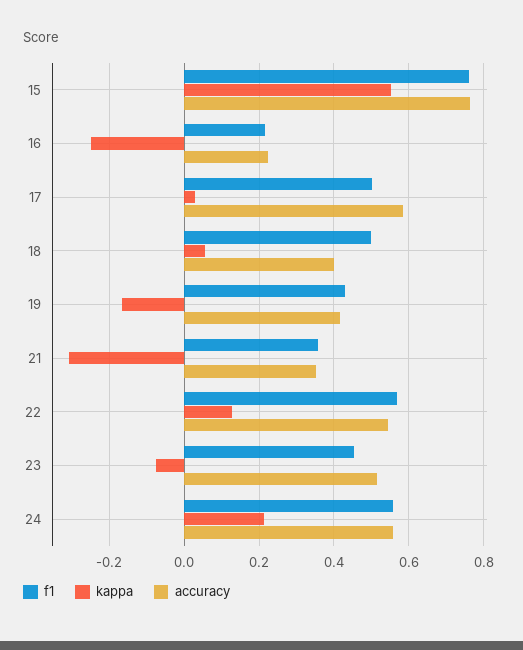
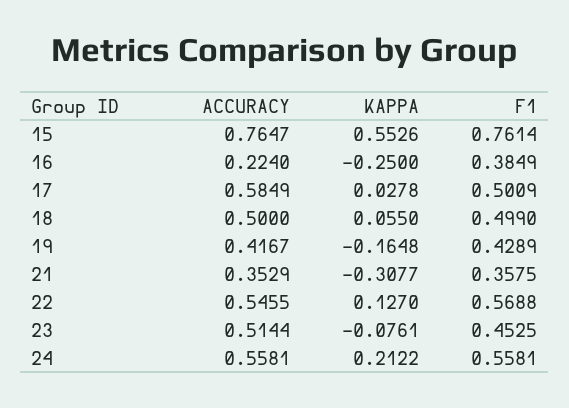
  {
    "f1": {
      "15": 0.7614,
-     "16": 0.22,
+     "16": 0.3849,
      "17": 0.5009,
      "18": 0.499,
      "19": 0.4289,
      "21": 0.3575,
      "22": 0.5688,
      "23": 0.4525,
      "24": 0.5581
    },
    "kappa": {
      "15": 0.5526,
      "16": -0.25,
      "17": 0.0278,
      "18": 0.055,
      "19": -0.1648,
      "21": -0.3077,
      "22": 0.127,
      "23": -0.0761,
      "24": 0.2122
    },
    "accuracy": {
      "15": 0.7647,
      "16": 0.224,
      "17": 0.5849,
-     "18": 0.4,
+     "18": 0.5,
      "19": 0.4167,
      "21": 0.3529,
      "22": 0.5455,
      "23": 0.5144,
      "24": 0.5581
    }
  }

